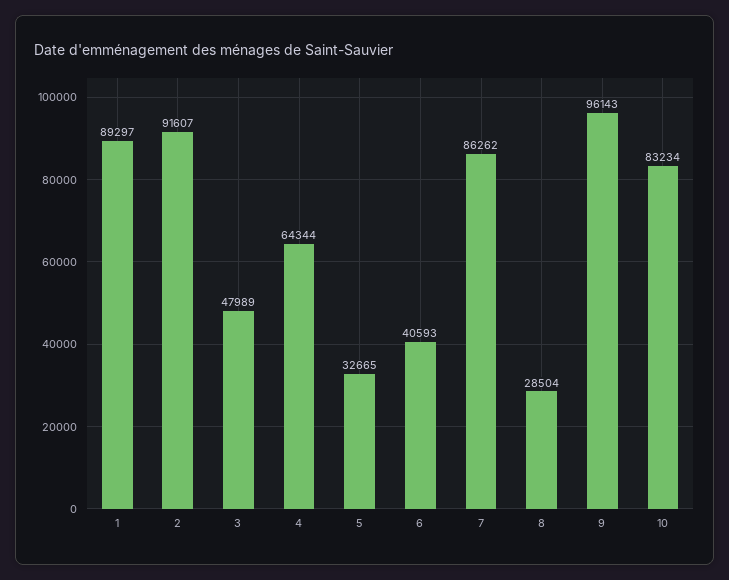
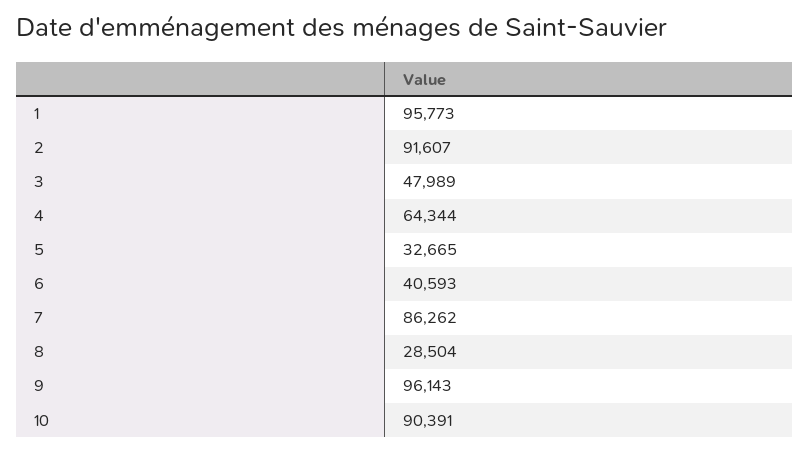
  {
-   "1": 89297,
+   "1": 95773,
    "2": 91607,
    "3": 47989,
    "4": 64344,
    "5": 32665,
    "6": 40593,
    "7": 86262,
    "8": 28504,
    "9": 96143,
-   "10": 83234
+   "10": 90391
  }

